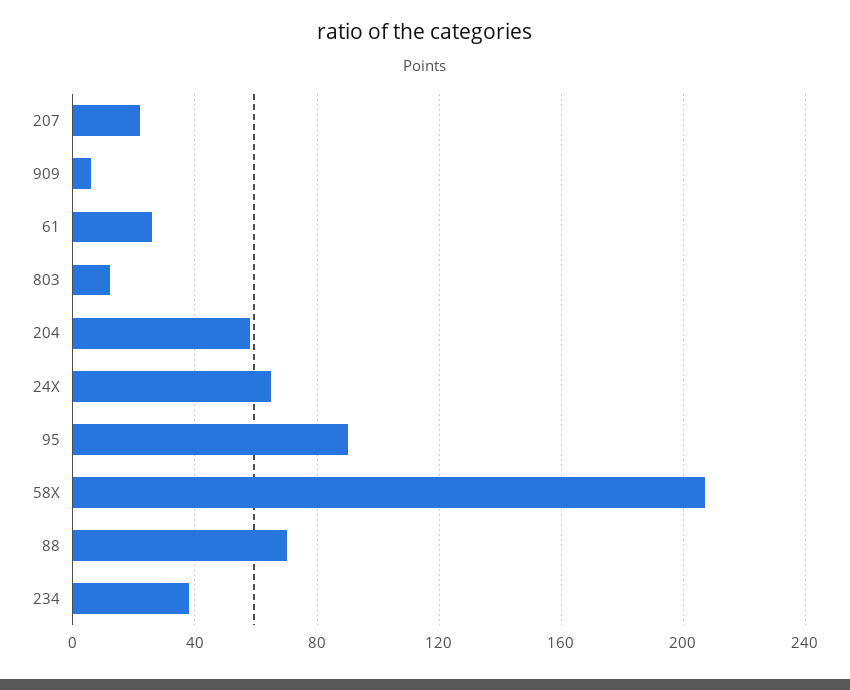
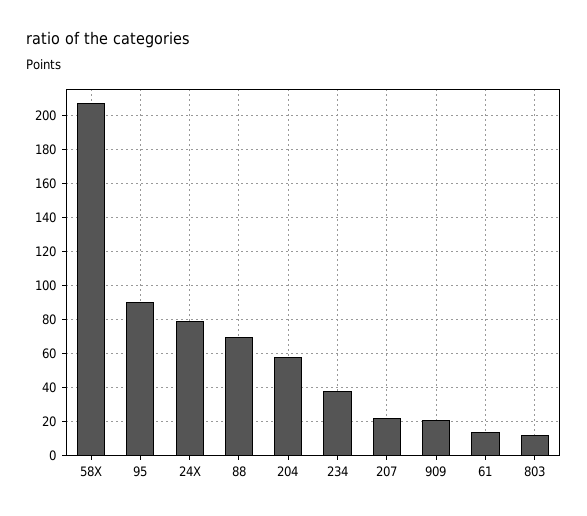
  {
    "207": 20,
-   "909": 5,
+   "909": 20,
-   "61": 25,
+   "61": 15,
    "803": 10,
    "204": 60,
-   "24X": 65,
+   "24X": 80,
    "95": 90,
    "58X": 205,
    "88": 70,
    "234": 40
  }

